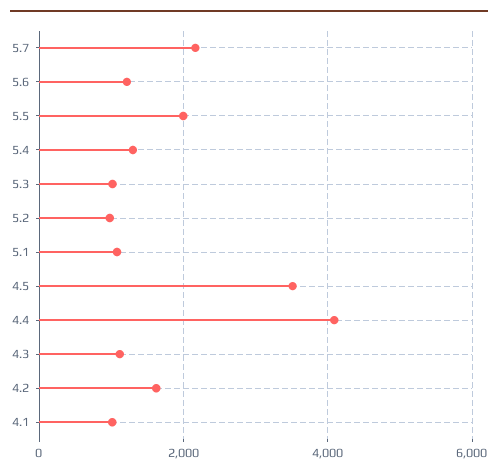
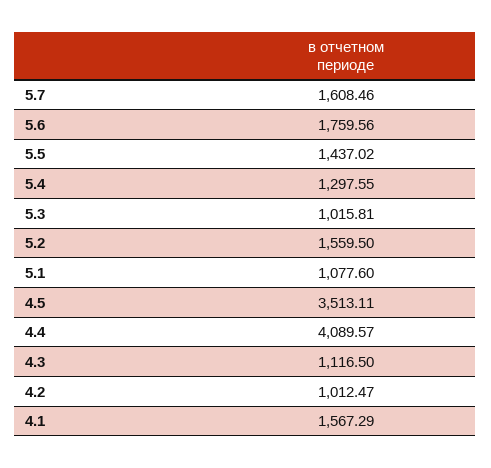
  {
-   "5.7": 2200,
+   "5.7": 1608.46,
-   "5.6": 1200,
+   "5.6": 1759.56,
-   "5.5": 2000,
+   "5.5": 1437.02,
    "5.4": 1297.55,
    "5.3": 1015.81,
-   "5.2": 1000,
+   "5.2": 1559.5,
    "5.1": 1077.6,
    "4.5": 3513.11,
    "4.4": 4089.57,
    "4.3": 1116.5,
-   "4.2": 1600,
+   "4.2": 1012.47,
-   "4.1": 1000
+   "4.1": 1567.29
  }

